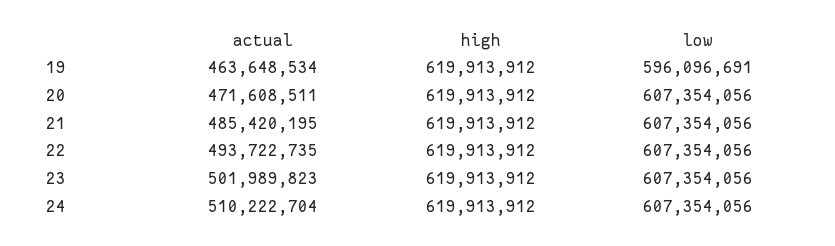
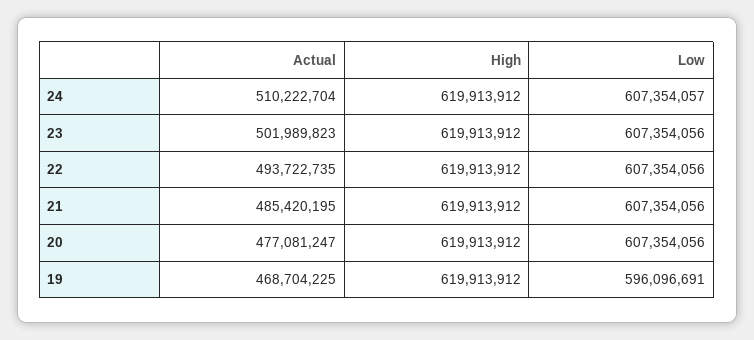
  {
    "actual": {
-     "19": 463648534,
+     "19": 468704225,
-     "20": 471608511,
+     "20": 477081247,
      "21": 485420195,
      "22": 493722735,
      "23": 501989823,
      "24": 510222704
    },
    "high": {
      "19": 619913912,
      "20": 619913912,
      "21": 619913912,
      "22": 619913912,
      "23": 619913912,
      "24": 619913912
    },
    "low": {
      "19": 596096691,
      "20": 607354056,
      "21": 607354056,
      "22": 607354056,
      "23": 607354056,
-     "24": 607354056
+     "24": 607354057
    }
  }

